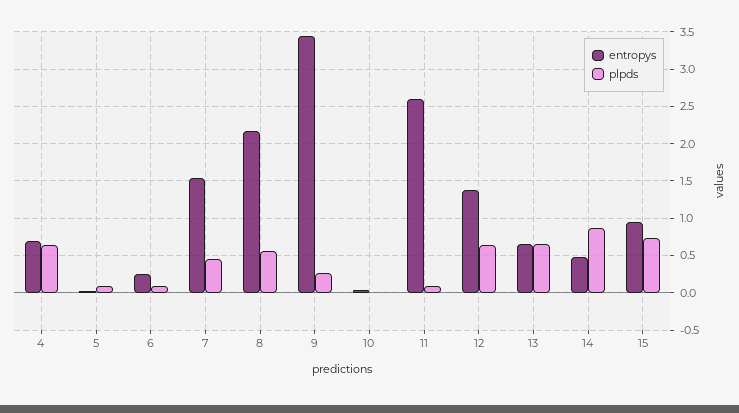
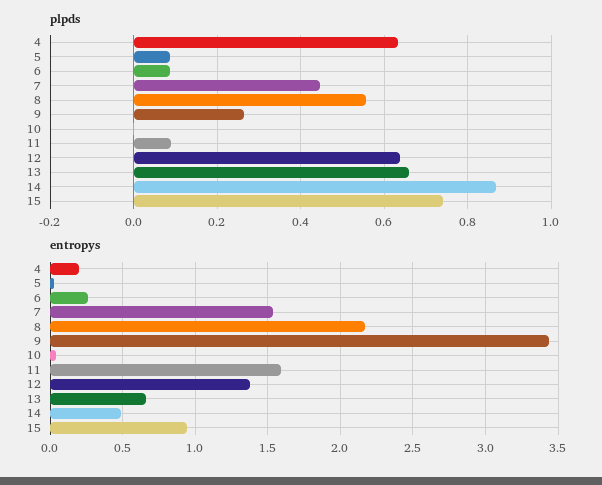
  {
    "entropys": {
-     "4": 0.7,
+     "4": 0.2,
      "5": 0.05,
      "6": 0.25,
      "7": 1.55,
      "8": 2.15,
      "9": 3.45,
      "10": 0.05,
-     "11": 2.6,
+     "11": 1.6,
      "12": 1.4,
      "13": 0.65,
      "14": 0.5,
      "15": 0.95
    },
    "plpds": {
      "4": 0.64,
      "5": 0.08,
      "6": 0.08,
      "7": 0.44,
      "8": 0.56,
      "9": 0.26,
      "10": 0,
      "11": 0.1,
      "12": 0.64,
      "13": 0.66,
      "14": 0.86,
      "15": 0.74
    }
  }

